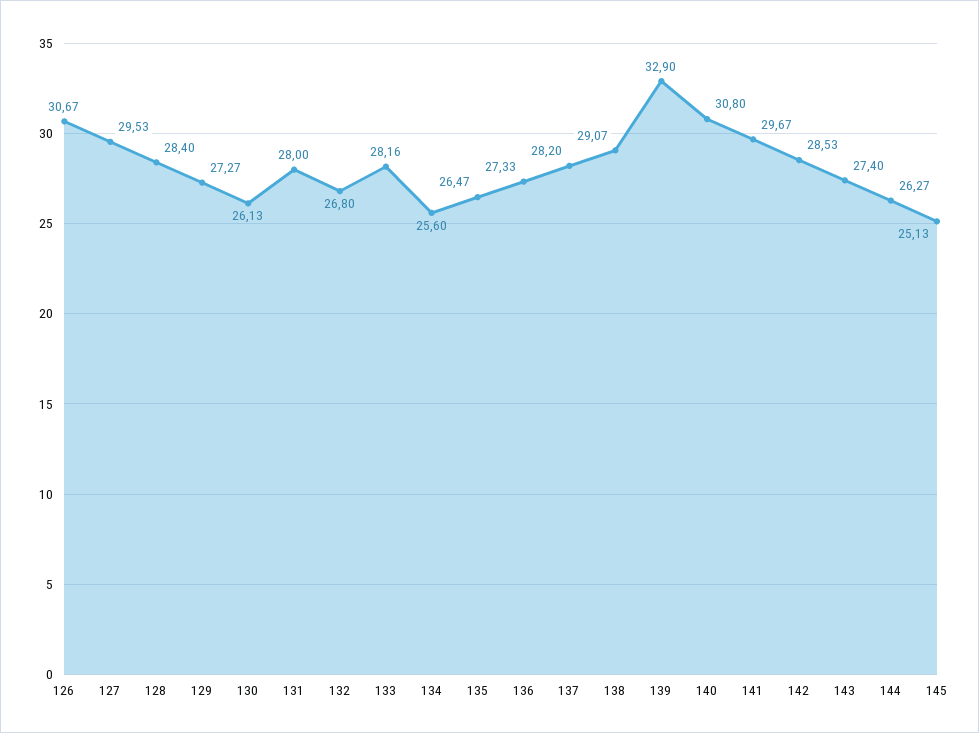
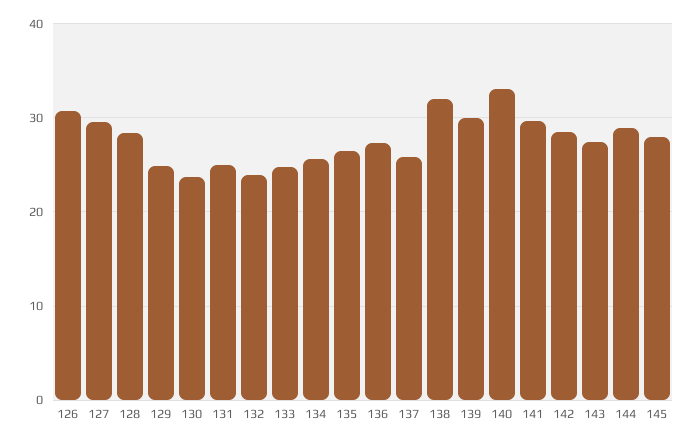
  {
    "126": 30.67,
    "127": 29.53,
    "128": 28.4,
-   "129": 27.27,
+   "129": 25,
-   "130": 26.13,
+   "130": 24,
-   "131": 28,
+   "131": 25,
-   "132": 26.8,
+   "132": 24,
-   "133": 28.16,
+   "133": 25,
    "134": 25.6,
    "135": 26.47,
    "136": 27.33,
-   "137": 28.2,
+   "137": 26,
-   "138": 29.07,
+   "138": 32,
-   "139": 32.9,
+   "139": 30,
-   "140": 30.8,
+   "140": 33,
    "141": 29.67,
    "142": 28.53,
    "143": 27.4,
-   "144": 26.27,
+   "144": 29,
-   "145": 25.13
+   "145": 28
  }

